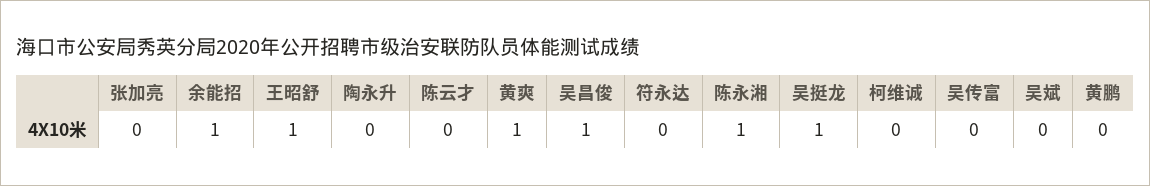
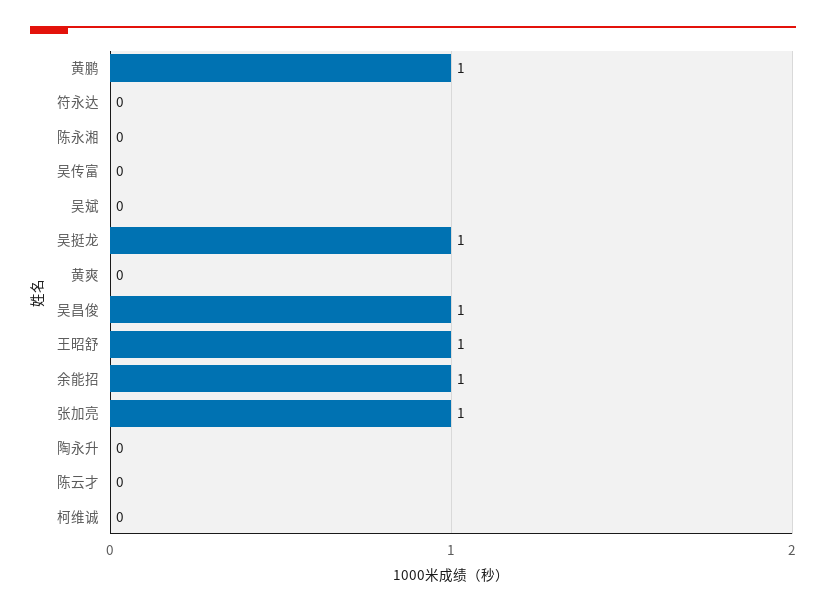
  {
-   "张加亮": 0,
+   "张加亮": 1,
    "余能招": 1,
    "王昭舒": 1,
    "陶永升": 0,
    "陈云才": 0,
-   "黄爽": 1,
+   "黄爽": 0,
    "吴昌俊": 1,
    "符永达": 0,
-   "陈永湘": 1,
+   "陈永湘": 0,
    "吴挺龙": 1,
    "柯维诚": 0,
    "吴传富": 0,
    "吴斌": 0,
-   "黄鹏": 0
+   "黄鹏": 1
  }

